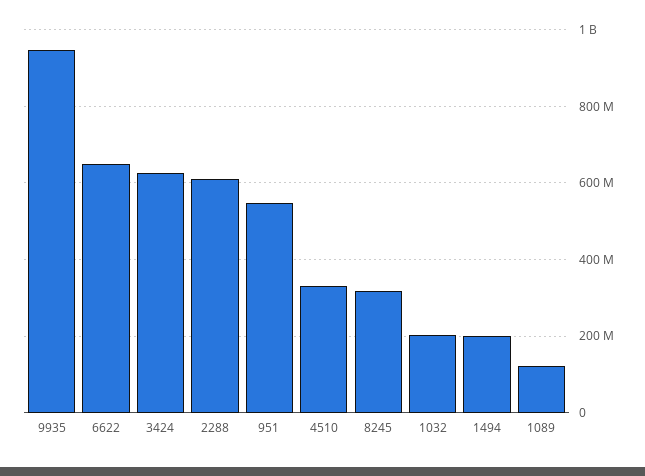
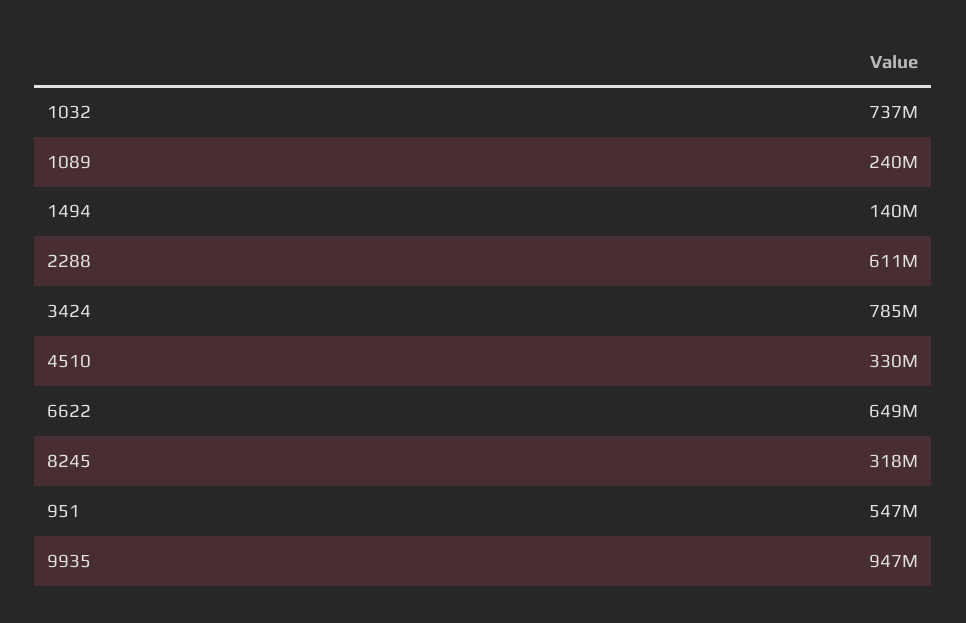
  {
    "9935": 947000000,
    "6622": 649000000,
-   "3424": 620000000,
+   "3424": 785000000,
    "2288": 611000000,
    "951": 547000000,
    "4510": 330000000,
    "8245": 318000000,
-   "1032": 200000000,
+   "1032": 737000000,
-   "1494": 200000000,
+   "1494": 140000000,
-   "1089": 120000000
+   "1089": 240000000
  }

